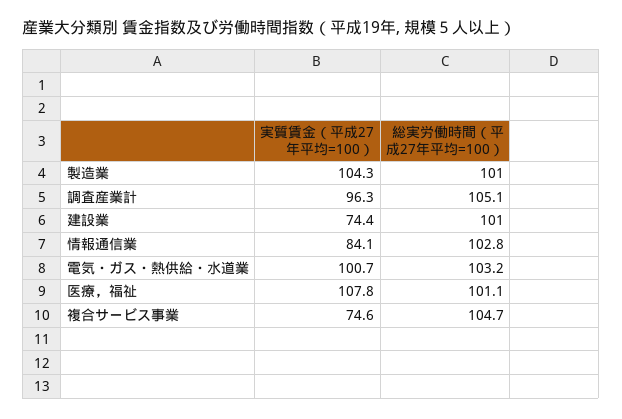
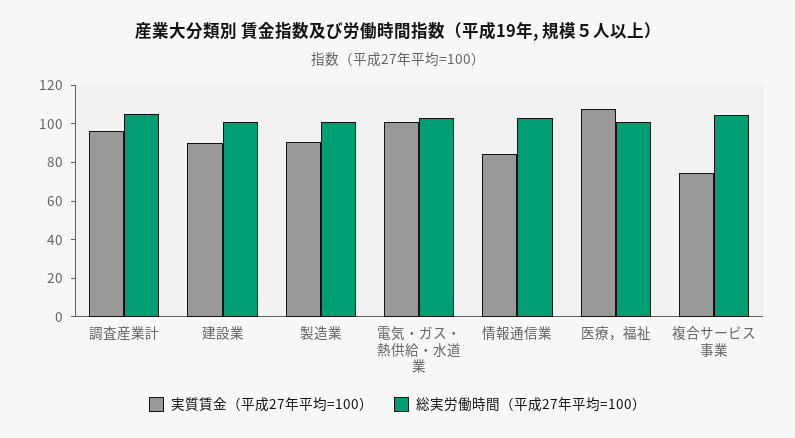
  {
    "実質賃金（平成27年平均=100）": {
-     "製造業": 104.3,
+     "製造業": 90,
      "調査産業計": 96.3,
-     "建設業": 74.4,
+     "建設業": 90,
      "情報通信業": 84.1,
      "電気・ガス・熱供給・水道業": 100.7,
      "医療，福祉": 107.8,
      "複合サービス事業": 74.6
    },
    "総実労働時間（平成27年平均=100）": {
      "製造業": 101,
      "調査産業計": 105.1,
      "建設業": 101,
      "情報通信業": 102.8,
      "電気・ガス・熱供給・水道業": 103.2,
      "医療，福祉": 101.1,
      "複合サービス事業": 104.7
    }
  }

